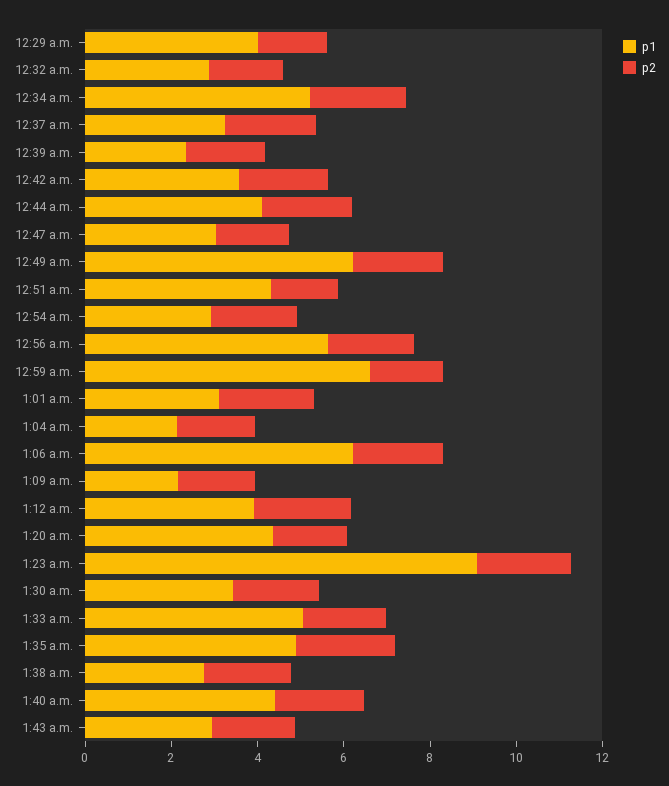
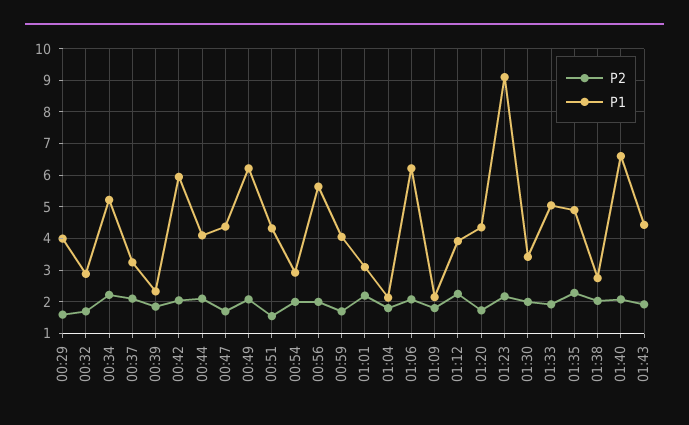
  {
    "p1": {
      "12:29 a.m.": 4,
      "12:32 a.m.": 2.8,
      "12:34 a.m.": 5.2,
      "12:37 a.m.": 3.2,
      "12:39 a.m.": 2.4,
-     "12:42 a.m.": 3.5,
+     "12:42 a.m.": 6,
      "12:44 a.m.": 4.2,
-     "12:47 a.m.": 3,
+     "12:47 a.m.": 4.4,
      "12:49 a.m.": 6.2,
      "12:51 a.m.": 4.4,
      "12:54 a.m.": 3,
      "12:56 a.m.": 5.6,
-     "12:59 a.m.": 6.5,
+     "12:59 a.m.": 4,
      "1:01 a.m.": 3.2,
      "1:04 a.m.": 2.2,
      "1:06 a.m.": 6.2,
      "1:09 a.m.": 2.2,
      "1:12 a.m.": 4,
      "1:20 a.m.": 4.4,
      "1:23 a.m.": 9.2,
      "1:30 a.m.": 3.4,
      "1:33 a.m.": 5,
      "1:35 a.m.": 5,
      "1:38 a.m.": 2.8,
-     "1:40 a.m.": 4.5,
+     "1:40 a.m.": 6.6,
-     "1:43 a.m.": 3
+     "1:43 a.m.": 4.4
    },
    "p2": {
      "12:29 a.m.": 1.6,
      "12:32 a.m.": 1.8,
      "12:34 a.m.": 2.2,
      "12:37 a.m.": 2.2,
      "12:39 a.m.": 1.8,
      "12:42 a.m.": 2,
      "12:44 a.m.": 2.2,
      "12:47 a.m.": 1.8,
      "12:49 a.m.": 2,
      "12:51 a.m.": 1.6,
      "12:54 a.m.": 2,
      "12:56 a.m.": 2,
      "12:59 a.m.": 1.8,
      "1:01 a.m.": 2.2,
      "1:04 a.m.": 1.8,
      "1:06 a.m.": 2,
      "1:09 a.m.": 1.8,
      "1:12 a.m.": 2.2,
      "1:20 a.m.": 1.8,
      "1:23 a.m.": 2.2,
      "1:30 a.m.": 2,
      "1:33 a.m.": 2,
      "1:35 a.m.": 2.2,
      "1:38 a.m.": 2,
      "1:40 a.m.": 2,
      "1:43 a.m.": 2
    }
  }

